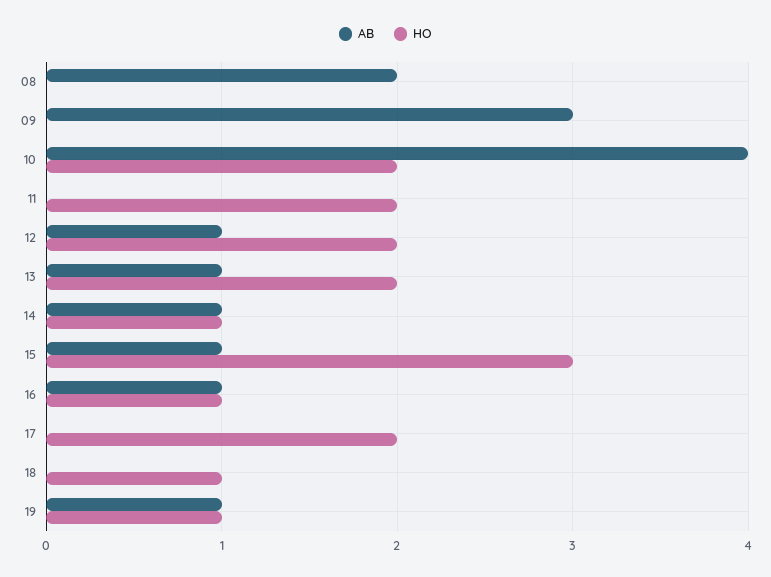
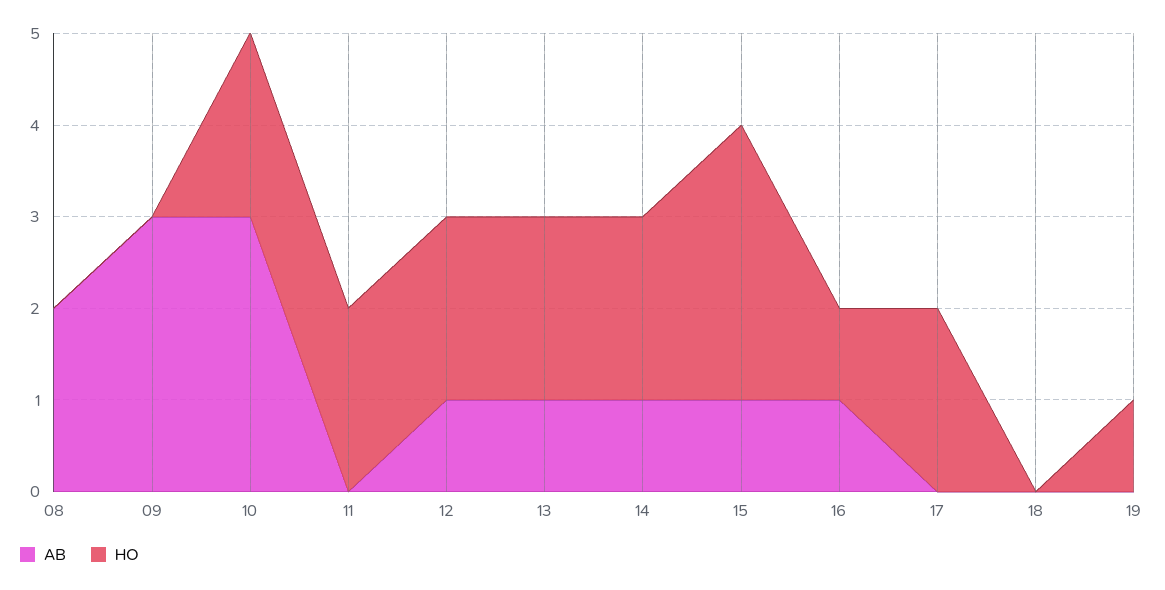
  {
    "AB": {
      "08": 2,
      "09": 3,
-     "10": 4,
+     "10": 3,
      "11": 0,
      "12": 1,
      "13": 1,
      "14": 1,
      "15": 1,
      "16": 1,
      "17": 0,
      "18": 0,
-     "19": 1
+     "19": 0
    },
    "HO": {
      "08": 0,
      "09": 0,
      "10": 2,
      "11": 2,
      "12": 2,
      "13": 2,
-     "14": 1,
+     "14": 2,
      "15": 3,
      "16": 1,
      "17": 2,
-     "18": 1,
+     "18": 0,
      "19": 1
    }
  }

